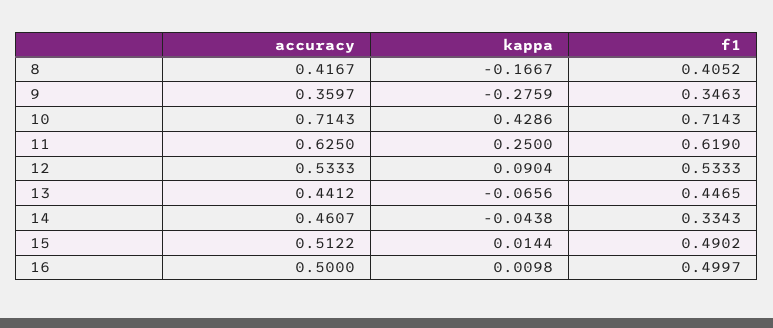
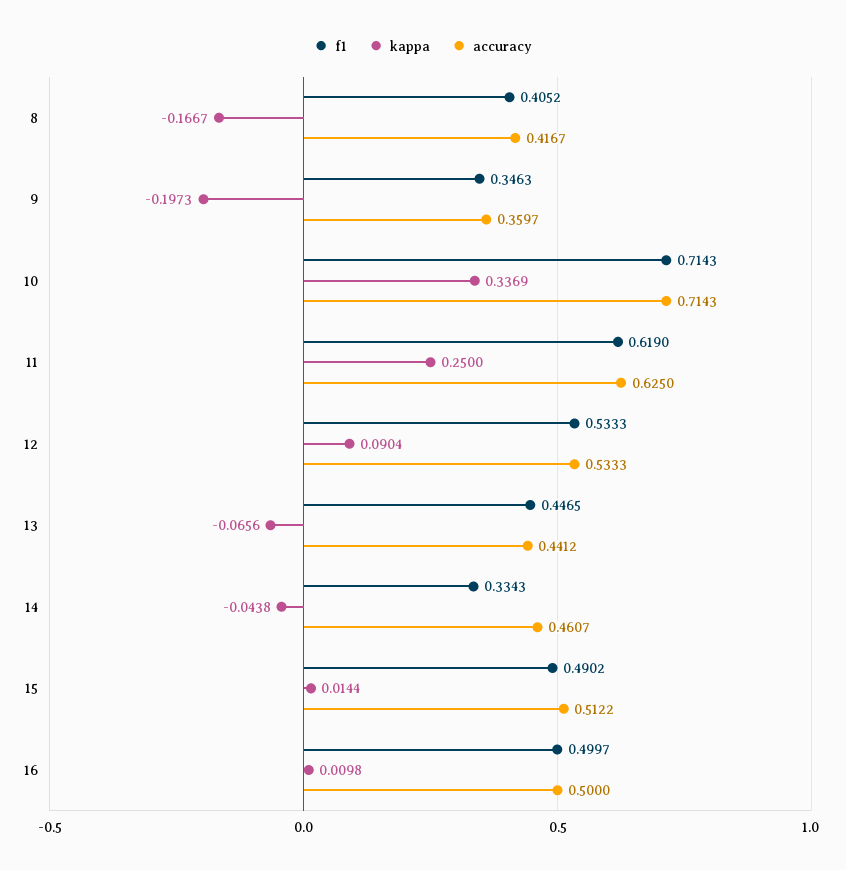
  {
    "accuracy": {
      "8": 0.4167,
      "9": 0.3597,
      "10": 0.7143,
      "11": 0.625,
      "12": 0.5333,
      "13": 0.4412,
      "14": 0.4607,
      "15": 0.5122,
      "16": 0.5
    },
    "kappa": {
      "8": -0.1667,
-     "9": -0.2759,
+     "9": -0.1973,
-     "10": 0.4286,
+     "10": 0.3369,
      "11": 0.25,
      "12": 0.0904,
      "13": -0.0656,
      "14": -0.0438,
      "15": 0.0144,
      "16": 0.0098
    },
    "f1": {
      "8": 0.4052,
      "9": 0.3463,
      "10": 0.7143,
      "11": 0.619,
      "12": 0.5333,
      "13": 0.4465,
      "14": 0.3343,
      "15": 0.4902,
      "16": 0.4997
    }
  }

